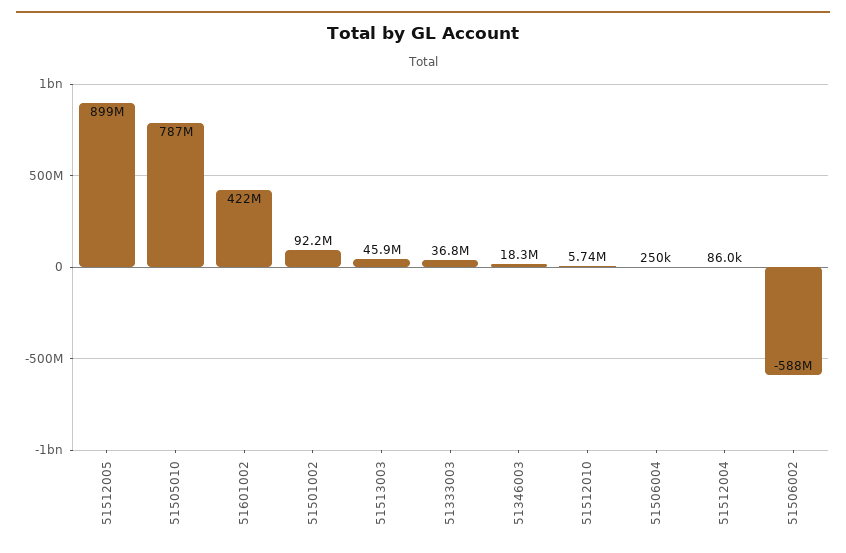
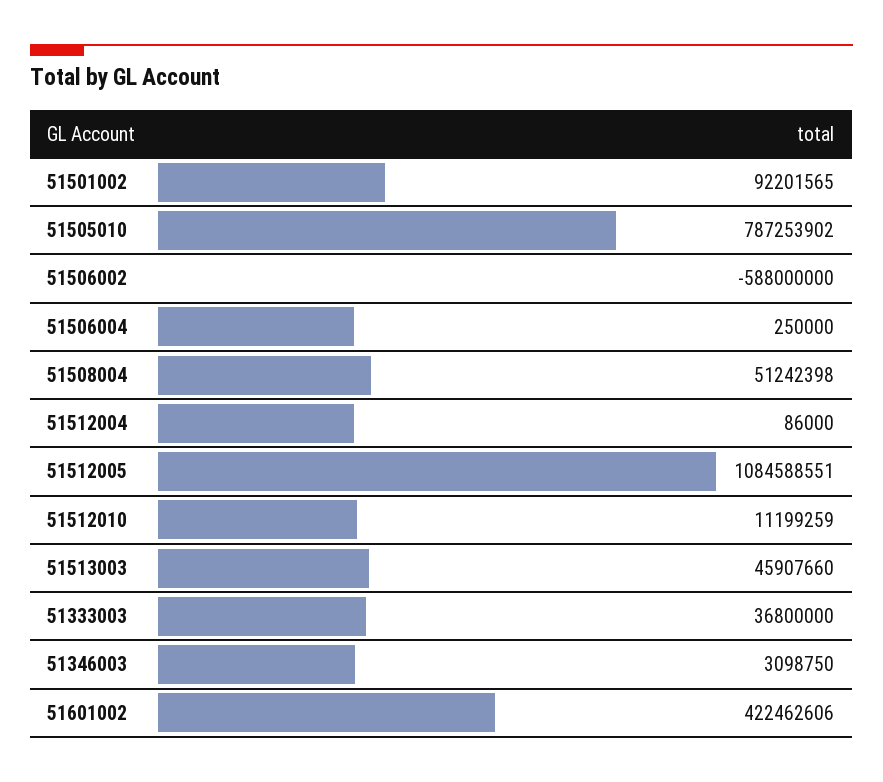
  {
-   "51512005": 899000000,
+   "51512005": 1084588551,
    "51505010": 787253902,
    "51601002": 422462606,
    "51501002": 92201565,
    "51513003": 45907660,
    "51333003": 36800000,
-   "51346003": 18300000,
+   "51346003": 3098750,
-   "51512010": 5740000,
+   "51512010": 11199259,
    "51506004": 250000,
    "51512004": 86000,
-   "51506002": -588000000
+   "51506002": -588000000,
+   "51508004": 51242398
  }

